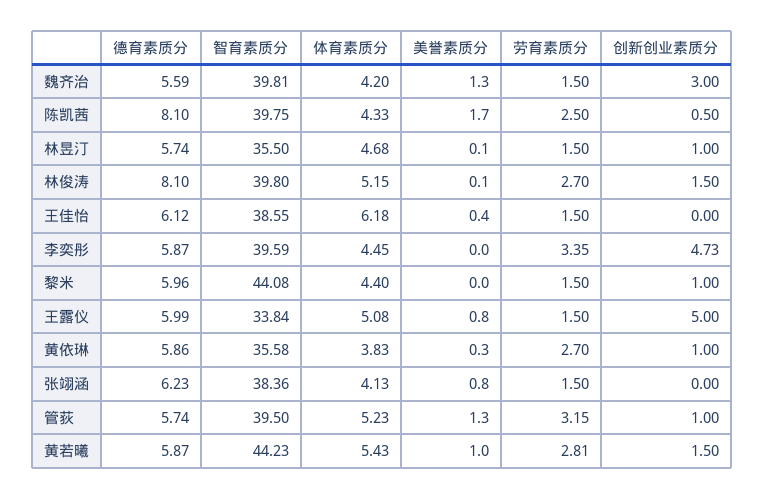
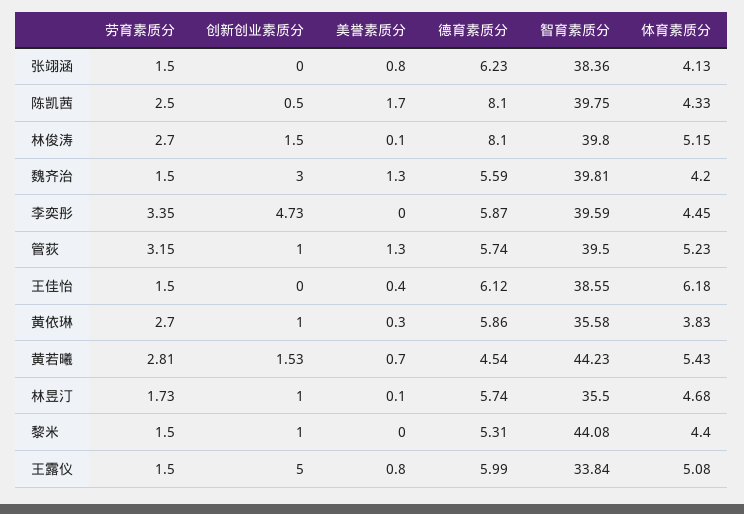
  {
    "德育素质分": {
      "魏齐治": 5.59,
      "陈凯茜": 8.1,
      "林昱汀": 5.74,
      "林俊涛": 8.1,
      "王佳怡": 6.12,
      "李奕彤": 5.87,
-     "黎米": 5.96,
+     "黎米": 5.31,
      "王露仪": 5.99,
      "黄依琳": 5.86,
      "张翊涵": 6.23,
      "管荻": 5.74,
-     "黄若曦": 5.87
+     "黄若曦": 4.54
    },
    "智育素质分": {
      "魏齐治": 39.81,
      "陈凯茜": 39.75,
      "林昱汀": 35.5,
      "林俊涛": 39.8,
      "王佳怡": 38.55,
      "李奕彤": 39.59,
      "黎米": 44.08,
      "王露仪": 33.84,
      "黄依琳": 35.58,
      "张翊涵": 38.36,
      "管荻": 39.5,
      "黄若曦": 44.23
    },
    "体育素质分": {
      "魏齐治": 4.2,
      "陈凯茜": 4.33,
      "林昱汀": 4.68,
      "林俊涛": 5.15,
      "王佳怡": 6.18,
      "李奕彤": 4.45,
      "黎米": 4.4,
      "王露仪": 5.08,
      "黄依琳": 3.83,
      "张翊涵": 4.13,
      "管荻": 5.23,
      "黄若曦": 5.43
    },
    "美誉素质分": {
      "魏齐治": 1.3,
      "陈凯茜": 1.7,
      "林昱汀": 0.1,
      "林俊涛": 0.1,
      "王佳怡": 0.4,
      "李奕彤": 0,
      "黎米": 0,
      "王露仪": 0.8,
      "黄依琳": 0.3,
      "张翊涵": 0.8,
      "管荻": 1.3,
-     "黄若曦": 1
+     "黄若曦": 0.7
    },
    "劳育素质分": {
      "魏齐治": 1.5,
      "陈凯茜": 2.5,
-     "林昱汀": 1.5,
+     "林昱汀": 1.73,
      "林俊涛": 2.7,
      "王佳怡": 1.5,
      "李奕彤": 3.35,
      "黎米": 1.5,
      "王露仪": 1.5,
      "黄依琳": 2.7,
      "张翊涵": 1.5,
      "管荻": 3.15,
      "黄若曦": 2.81
    },
    "创新创业素质分": {
      "魏齐治": 3,
      "陈凯茜": 0.5,
      "林昱汀": 1,
      "林俊涛": 1.5,
      "王佳怡": 0,
      "李奕彤": 4.73,
      "黎米": 1,
      "王露仪": 5,
      "黄依琳": 1,
      "张翊涵": 0,
      "管荻": 1,
-     "黄若曦": 1.5
+     "黄若曦": 1.53
    }
  }

